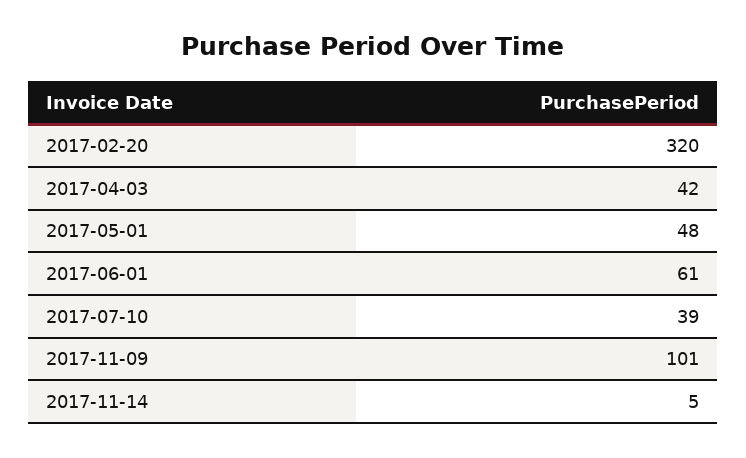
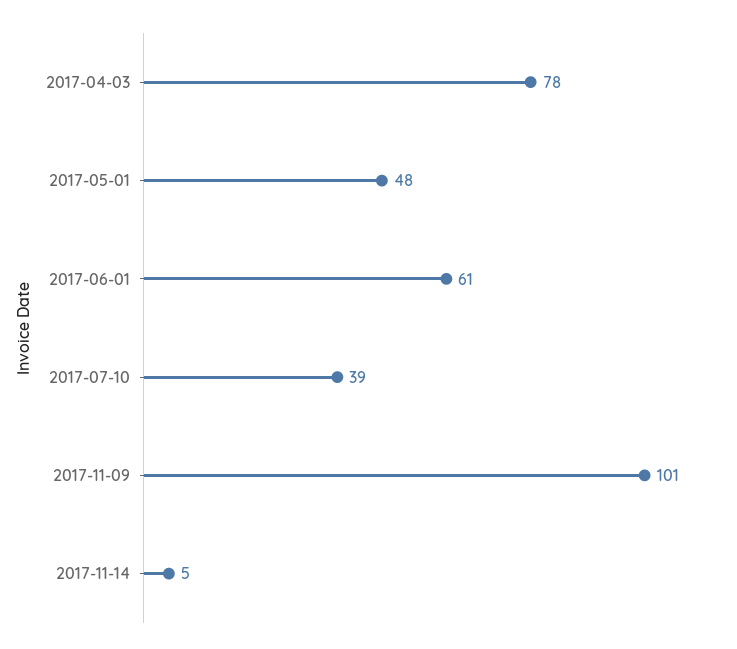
  {
-   "2017-02-20": 320,
-   "2017-04-03": 42,
+   "2017-04-03": 78,
    "2017-05-01": 48,
    "2017-06-01": 61,
    "2017-07-10": 39,
    "2017-11-09": 101,
    "2017-11-14": 5
  }

